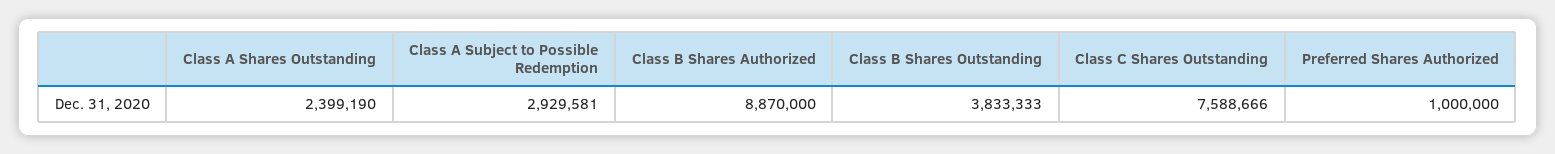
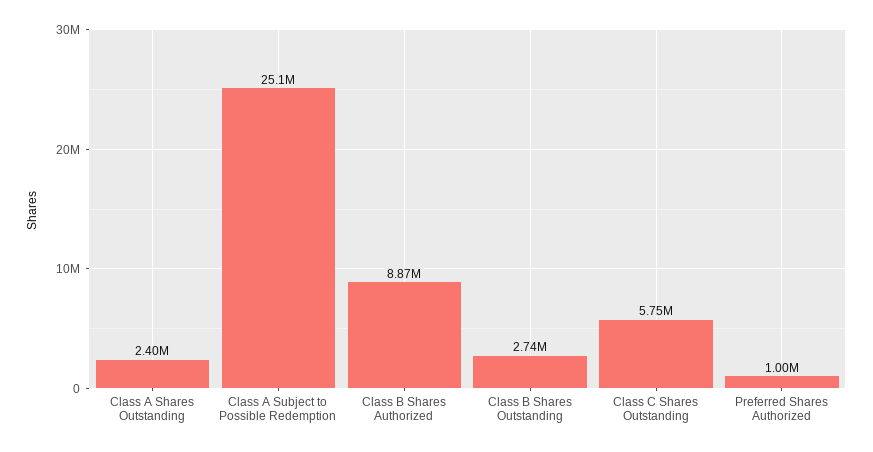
  {
    "Class A Shares Outstanding": 2399190,
-   "Class A Subject to Possible Redemption": 2929581,
+   "Class A Subject to Possible Redemption": 25100000,
    "Class B Shares Authorized": 8870000,
-   "Class B Shares Outstanding": 3833333,
+   "Class B Shares Outstanding": 2740000,
-   "Class C Shares Outstanding": 7588666,
+   "Class C Shares Outstanding": 5750000,
    "Preferred Shares Authorized": 1000000
  }

